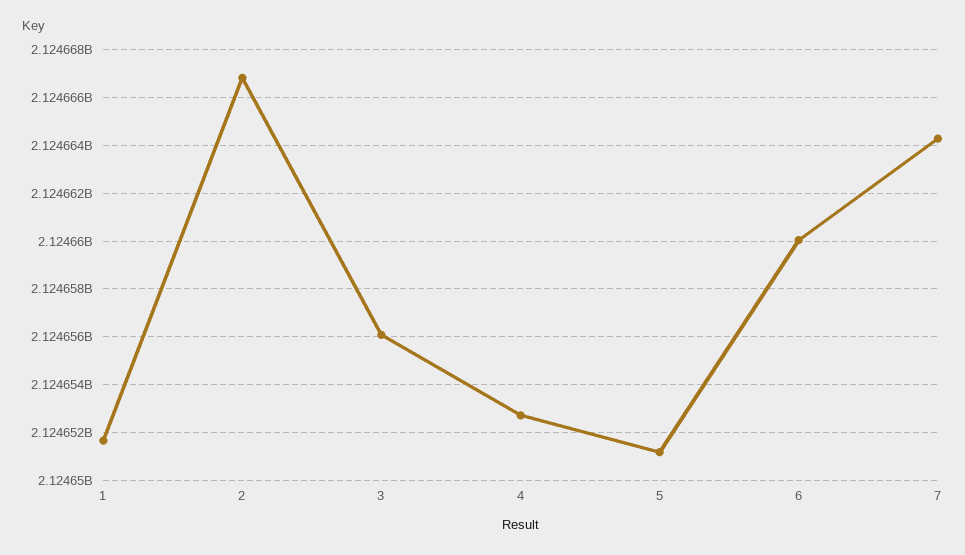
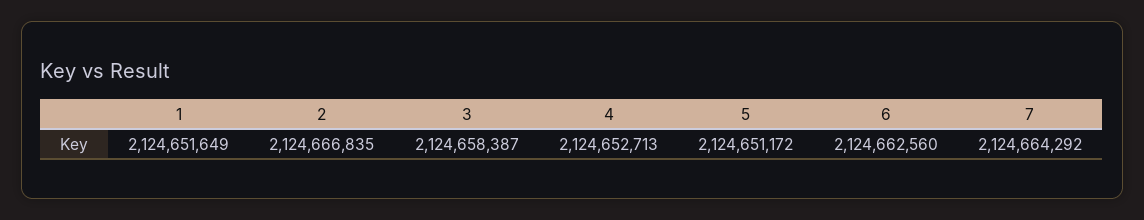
  {
    "1": 2124651649,
    "2": 2124666835,
-   "3": 2124656000,
+   "3": 2124658387,
    "4": 2124652713,
    "5": 2124651172,
-   "6": 2124660000,
+   "6": 2124662560,
    "7": 2124664292
  }

